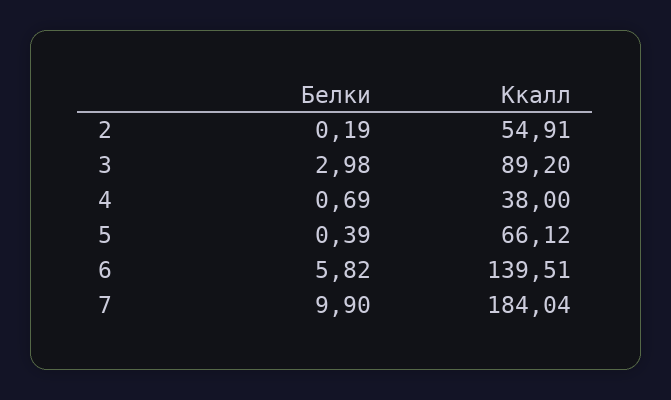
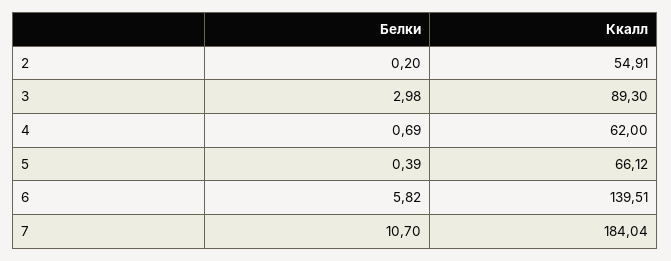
  {
    "Белки": {
-     "2": 0.19,
+     "2": 0.2,
      "3": 2.98,
      "4": 0.69,
      "5": 0.39,
      "6": 5.82,
-     "7": 9.9
+     "7": 10.7
    },
    "Ккалл": {
      "2": 54.91,
-     "3": 89.2,
+     "3": 89.3,
-     "4": 38,
+     "4": 62,
      "5": 66.12,
      "6": 139.51,
      "7": 184.04
    }
  }

